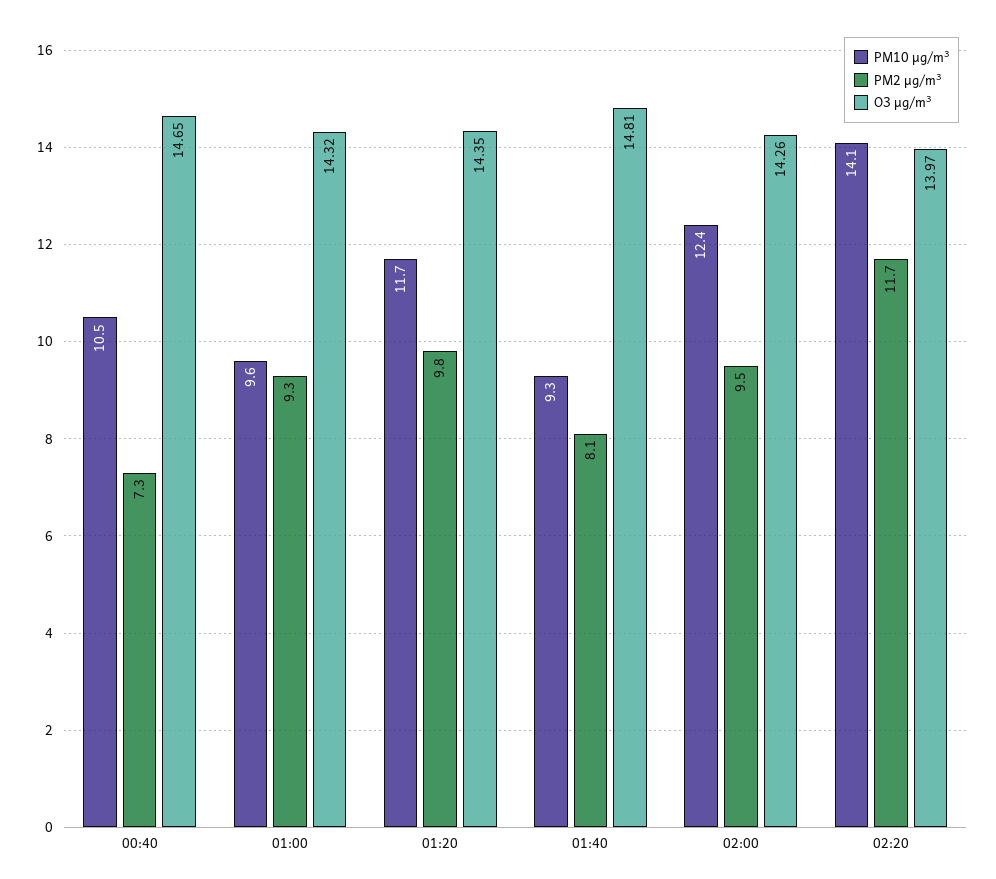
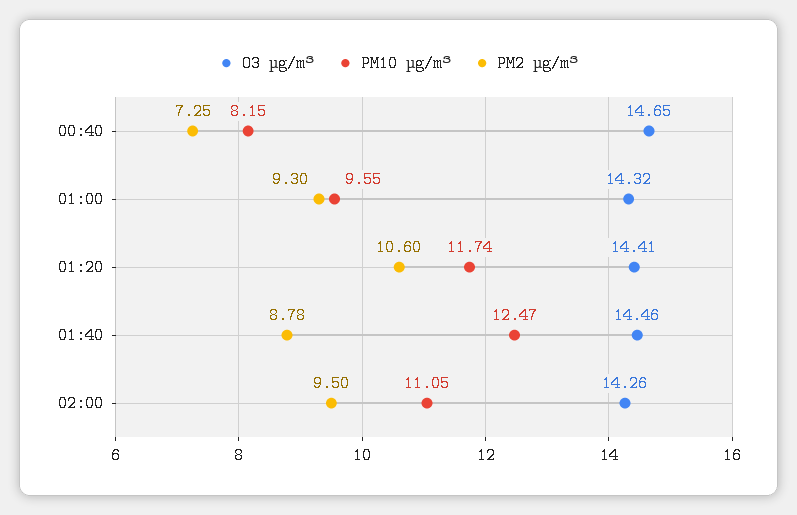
  {
    "PM10 µg/m³": {
-     "00:40": 10.5,
+     "00:40": 8.15,
      "01:00": 9.55,
      "01:20": 11.74,
-     "01:40": 9.3,
+     "01:40": 12.47,
-     "02:00": 12.4,
+     "02:00": 11.05
-     "02:20": 14.1
    },
    "PM2 µg/m³": {
      "00:40": 7.25,
      "01:00": 9.3,
-     "01:20": 9.8,
+     "01:20": 10.6,
-     "01:40": 8.1,
+     "01:40": 8.78,
-     "02:00": 9.5,
+     "02:00": 9.5
-     "02:20": 11.7
    },
    "O3 µg/m³": {
      "00:40": 14.65,
      "01:00": 14.32,
-     "01:20": 14.35,
+     "01:20": 14.41,
-     "01:40": 14.81,
+     "01:40": 14.46,
-     "02:00": 14.26,
+     "02:00": 14.26
-     "02:20": 13.97
    }
  }

